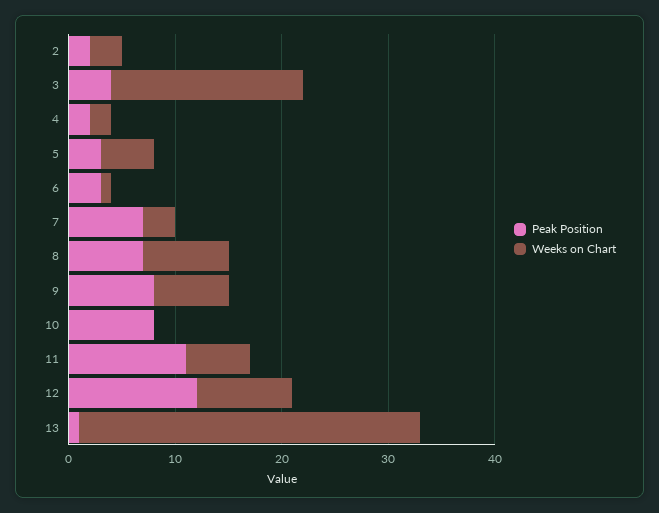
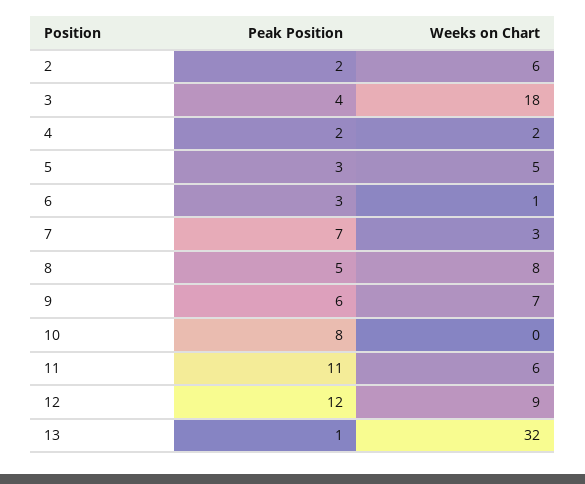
  {
    "Peak Position": {
      "2": 2,
      "3": 4,
      "4": 2,
      "5": 3,
      "6": 3,
      "7": 7,
-     "8": 7,
+     "8": 5,
-     "9": 8,
+     "9": 6,
      "10": 8,
      "11": 11,
      "12": 12,
      "13": 1
    },
    "Weeks on Chart": {
-     "2": 3,
+     "2": 6,
      "3": 18,
      "4": 2,
      "5": 5,
      "6": 1,
      "7": 3,
      "8": 8,
      "9": 7,
      "10": 0,
      "11": 6,
      "12": 9,
      "13": 32
    }
  }

